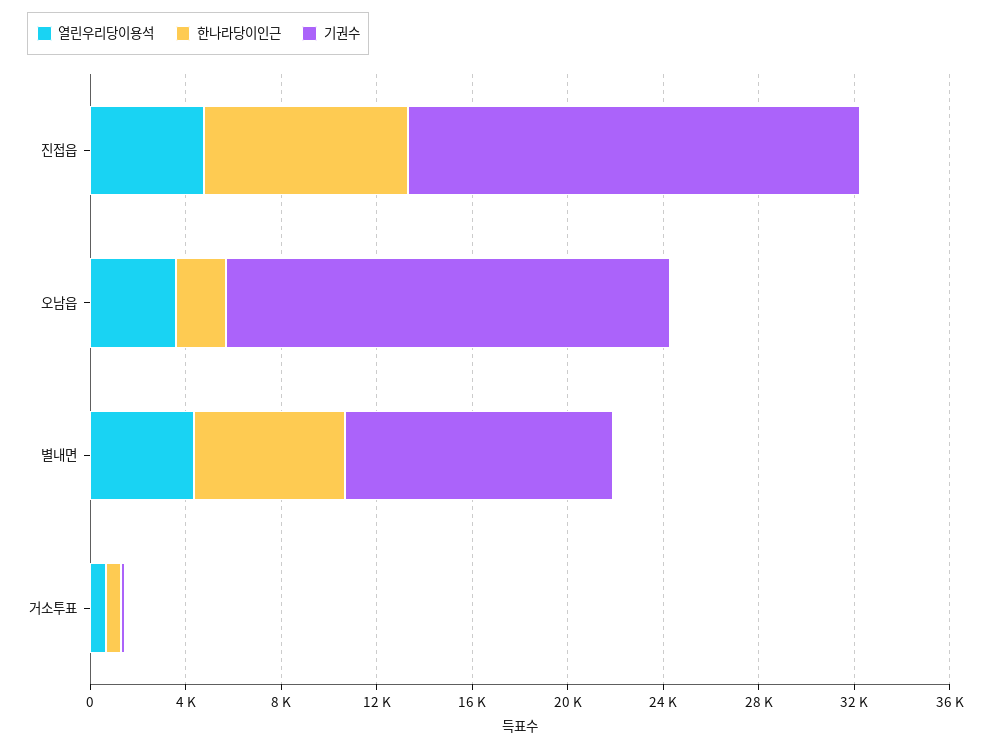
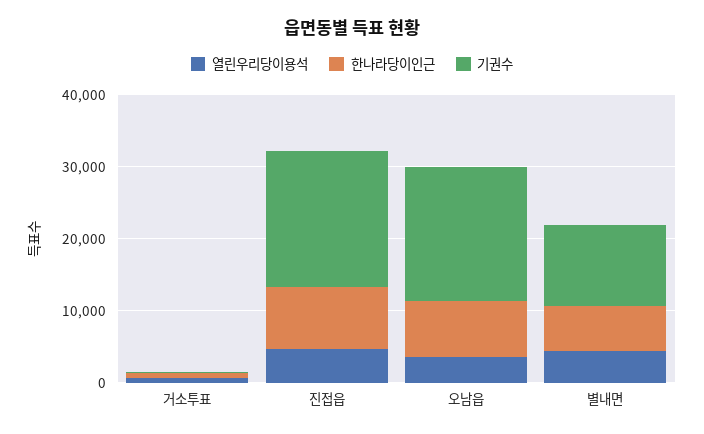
  {
    "열린우리당이용석": {
      "진접읍": 5000,
      "오남읍": 4000,
      "별내면": 4000,
      "거소투표": 1000
    },
    "한나라당이인근": {
      "진접읍": 9000,
-     "오남읍": 2000,
+     "오남읍": 8000,
      "별내면": 6000,
      "거소투표": 1000
    },
    "기권수": {
      "진접읍": 19000,
      "오남읍": 19000,
      "별내면": 11000,
      "거소투표": 0
    }
  }

